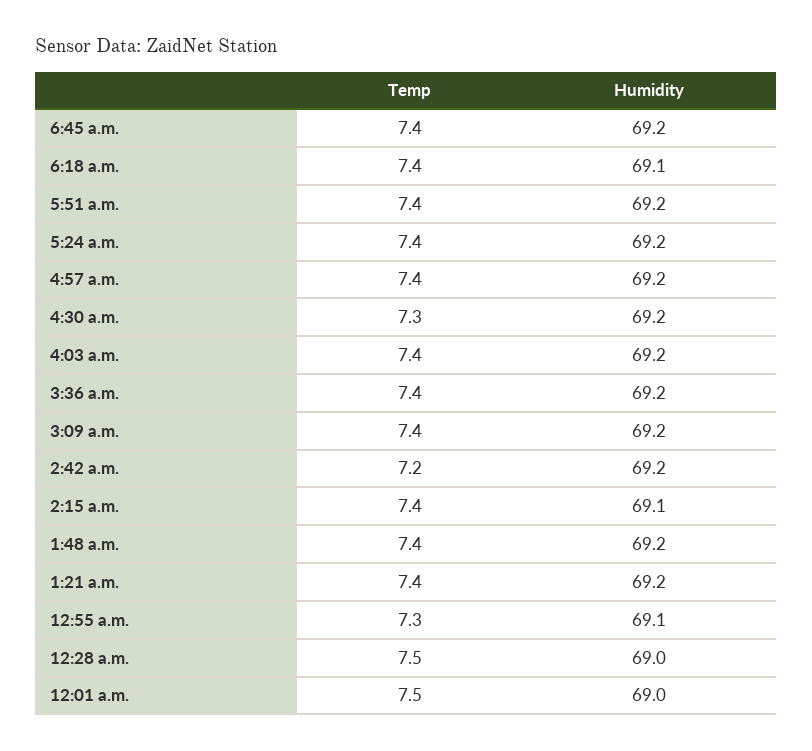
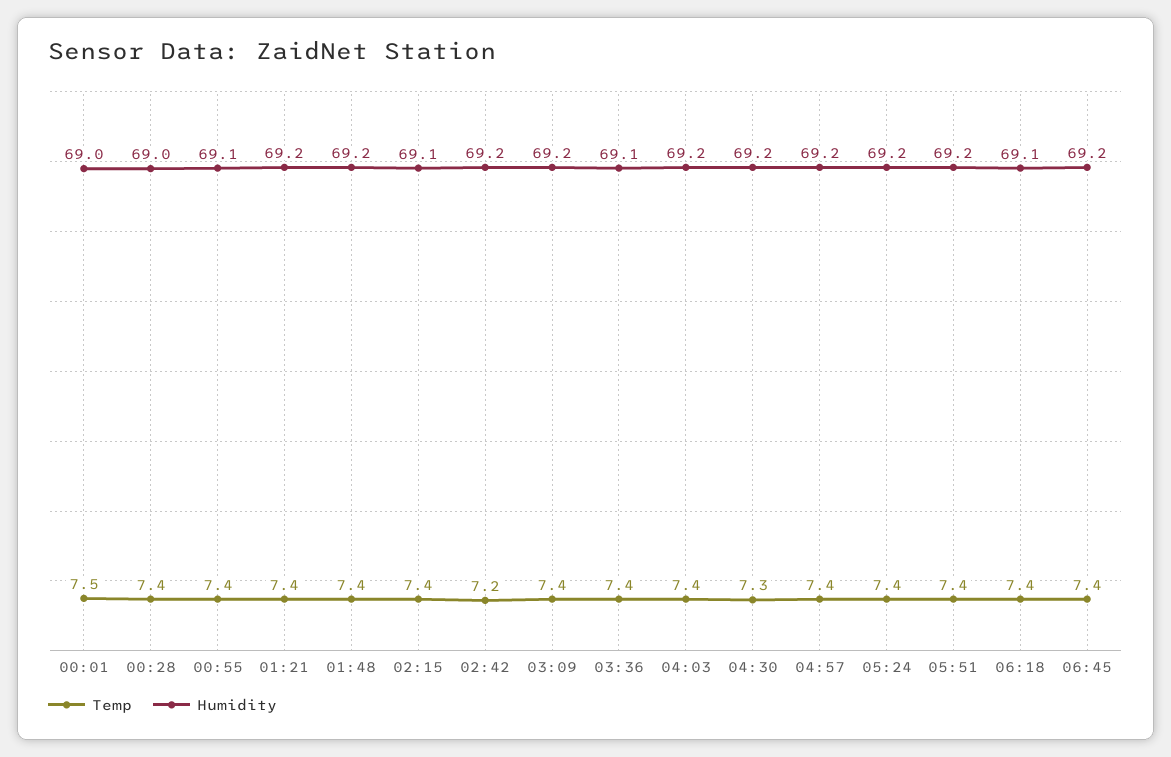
  {
    "Temp": {
      "6:45 a.m.": 7.4,
      "6:18 a.m.": 7.4,
      "5:51 a.m.": 7.4,
      "5:24 a.m.": 7.4,
      "4:57 a.m.": 7.4,
      "4:30 a.m.": 7.3,
      "4:03 a.m.": 7.4,
      "3:36 a.m.": 7.4,
      "3:09 a.m.": 7.4,
      "2:42 a.m.": 7.2,
      "2:15 a.m.": 7.4,
      "1:48 a.m.": 7.4,
      "1:21 a.m.": 7.4,
-     "12:55 a.m.": 7.3,
+     "12:55 a.m.": 7.4,
-     "12:28 a.m.": 7.5,
+     "12:28 a.m.": 7.4,
      "12:01 a.m.": 7.5
    },
    "Humidity": {
      "6:45 a.m.": 69.2,
      "6:18 a.m.": 69.1,
      "5:51 a.m.": 69.2,
      "5:24 a.m.": 69.2,
      "4:57 a.m.": 69.2,
      "4:30 a.m.": 69.2,
      "4:03 a.m.": 69.2,
-     "3:36 a.m.": 69.2,
+     "3:36 a.m.": 69.1,
      "3:09 a.m.": 69.2,
      "2:42 a.m.": 69.2,
      "2:15 a.m.": 69.1,
      "1:48 a.m.": 69.2,
      "1:21 a.m.": 69.2,
      "12:55 a.m.": 69.1,
      "12:28 a.m.": 69,
      "12:01 a.m.": 69
    }
  }

